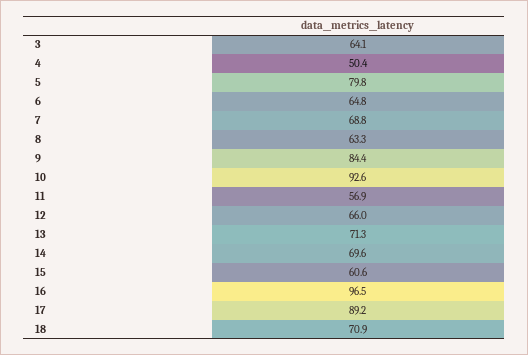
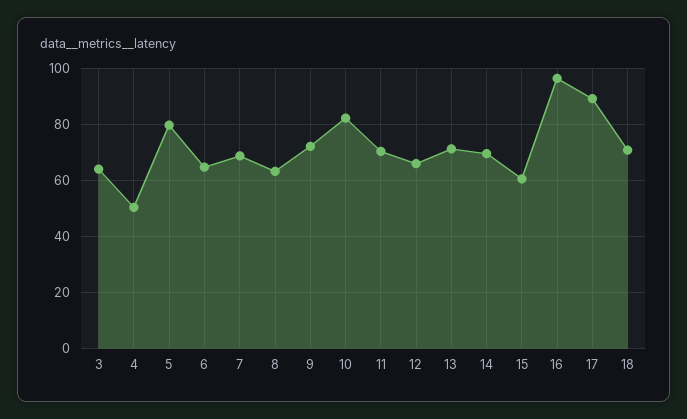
  {
    "3": 64.1,
    "4": 50.4,
    "5": 79.8,
    "6": 64.8,
    "7": 68.8,
    "8": 63.3,
-   "9": 84.4,
+   "9": 72.5,
-   "10": 92.6,
+   "10": 82.5,
-   "11": 56.9,
+   "11": 70,
    "12": 66,
    "13": 71.3,
    "14": 69.6,
    "15": 60.6,
    "16": 96.5,
    "17": 89.2,
    "18": 70.9
  }

